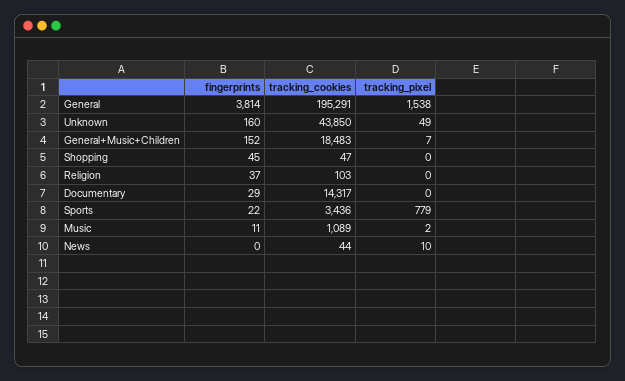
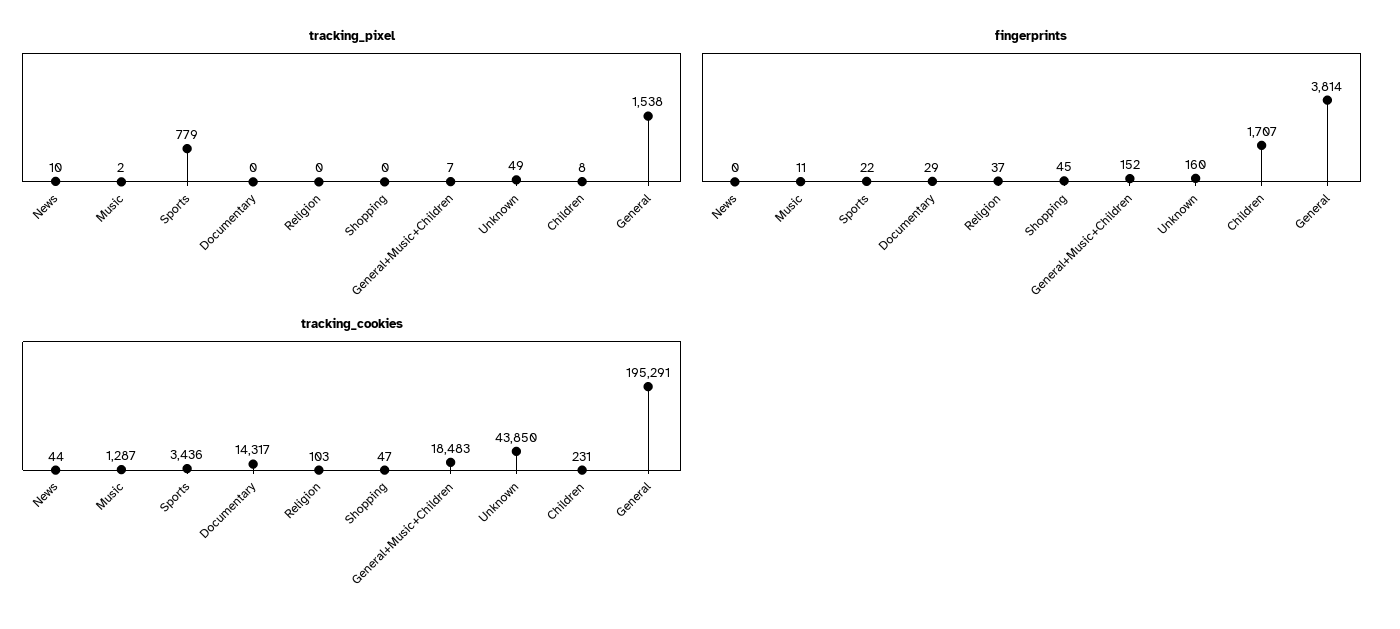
  {
    "fingerprints": {
      "General": 3814,
      "Unknown": 160,
      "General+Music+Children": 152,
      "Shopping": 45,
      "Religion": 37,
      "Documentary": 29,
      "Sports": 22,
      "Music": 11,
-     "News": 0
+     "News": 0,
+     "Children": 1707
    },
    "tracking_cookies": {
      "General": 195291,
      "Unknown": 43850,
      "General+Music+Children": 18483,
      "Shopping": 47,
      "Religion": 103,
      "Documentary": 14317,
      "Sports": 3436,
-     "Music": 1089,
+     "Music": 1287,
-     "News": 44
+     "News": 44,
+     "Children": 231
    },
    "tracking_pixel": {
      "General": 1538,
      "Unknown": 49,
      "General+Music+Children": 7,
      "Shopping": 0,
      "Religion": 0,
      "Documentary": 0,
      "Sports": 779,
      "Music": 2,
-     "News": 10
+     "News": 10,
+     "Children": 8
    }
  }

